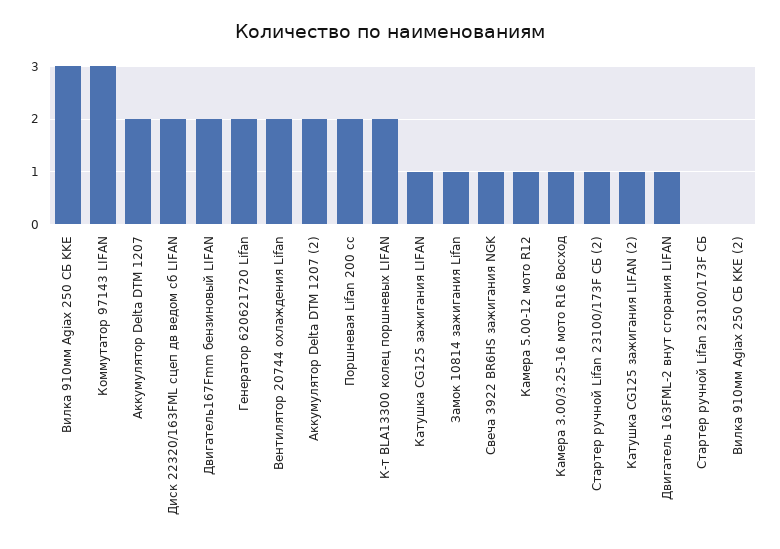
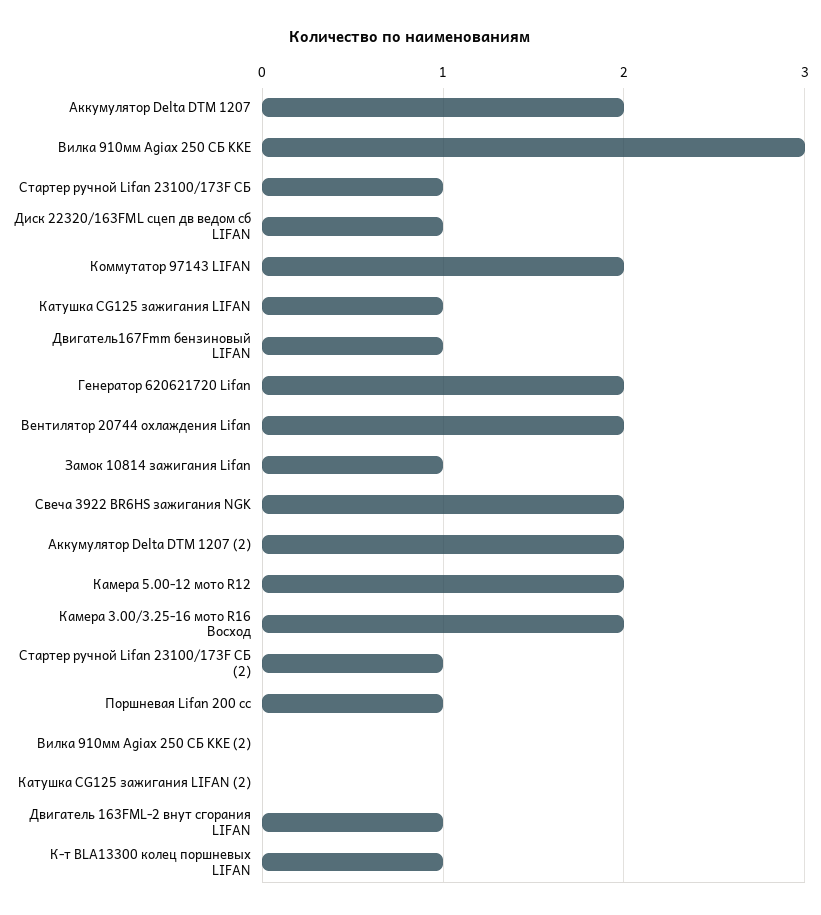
  {
    "Вилка 910мм Agiax 250 СБ KKE": 3,
-   "Коммутатор 97143 LIFAN": 3,
+   "Коммутатор 97143 LIFAN": 2,
    "Аккумулятор Delta DTM 1207": 2,
-   "Диск 22320/163FМL сцеп дв ведом сб LIFAN": 2,
+   "Диск 22320/163FМL сцеп дв ведом сб LIFAN": 1,
-   "Двигатель167Fmm бензиновый LIFAN": 2,
+   "Двигатель167Fmm бензиновый LIFAN": 1,
    "Генератор 620621720 Lifan": 2,
    "Вентилятор 20744 охлаждения Lifan": 2,
    "Аккумулятор Delta DTM 1207 (2)": 2,
-   "Поршневая Lifan 200 cc": 2,
+   "Поршневая Lifan 200 cc": 1,
-   "К-т BLA13300 колец поршневых LIFAN": 2,
+   "К-т BLA13300 колец поршневых LIFAN": 1,
    "Катушка CG125 зажигания LIFAN": 1,
    "Замок 10814 зажигания Lifan": 1,
-   "Свеча 3922 BR6HS зажигания NGK": 1,
+   "Свеча 3922 BR6HS зажигания NGK": 2,
-   "Камера 5.00-12 мото R12": 1,
+   "Камера 5.00-12 мото R12": 2,
-   "Камера 3.00/3.25-16 мото R16 Восход": 1,
+   "Камера 3.00/3.25-16 мото R16 Восход": 2,
    "Стартер ручной Lifan 23100/173F СБ (2)": 1,
-   "Катушка CG125 зажигания LIFAN (2)": 1,
+   "Катушка CG125 зажигания LIFAN (2)": 0,
    "Двигатель 163FML-2 внут сгорания LIFAN": 1,
-   "Стартер ручной Lifan 23100/173F СБ": 0,
+   "Стартер ручной Lifan 23100/173F СБ": 1,
    "Вилка 910мм Agiax 250 СБ KKE (2)": 0
  }

